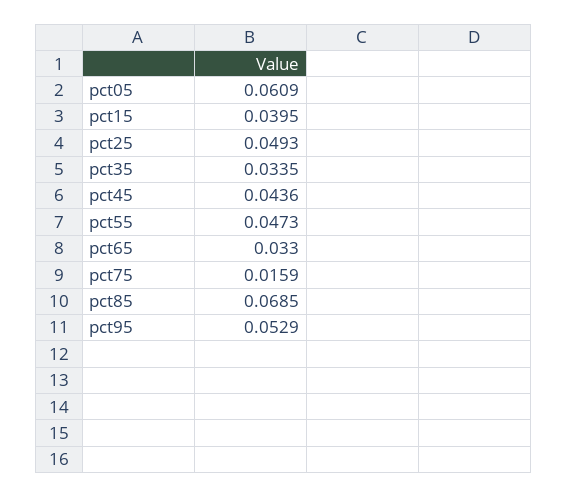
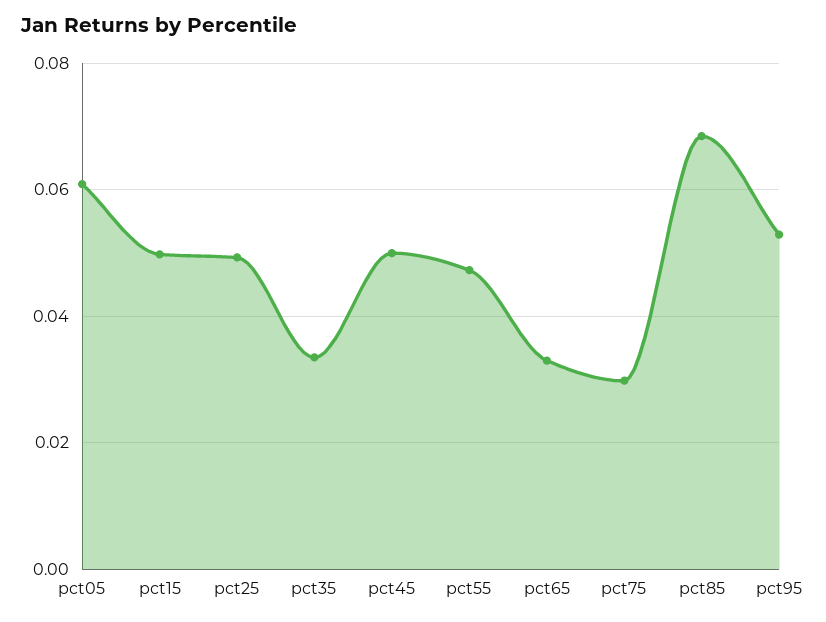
  {
    "pct05": 0.0609,
-   "pct15": 0.0395,
+   "pct15": 0.05,
    "pct25": 0.0493,
    "pct35": 0.0335,
-   "pct45": 0.0436,
+   "pct45": 0.05,
    "pct55": 0.0473,
    "pct65": 0.033,
-   "pct75": 0.0159,
+   "pct75": 0.03,
    "pct85": 0.0685,
    "pct95": 0.0529
  }

